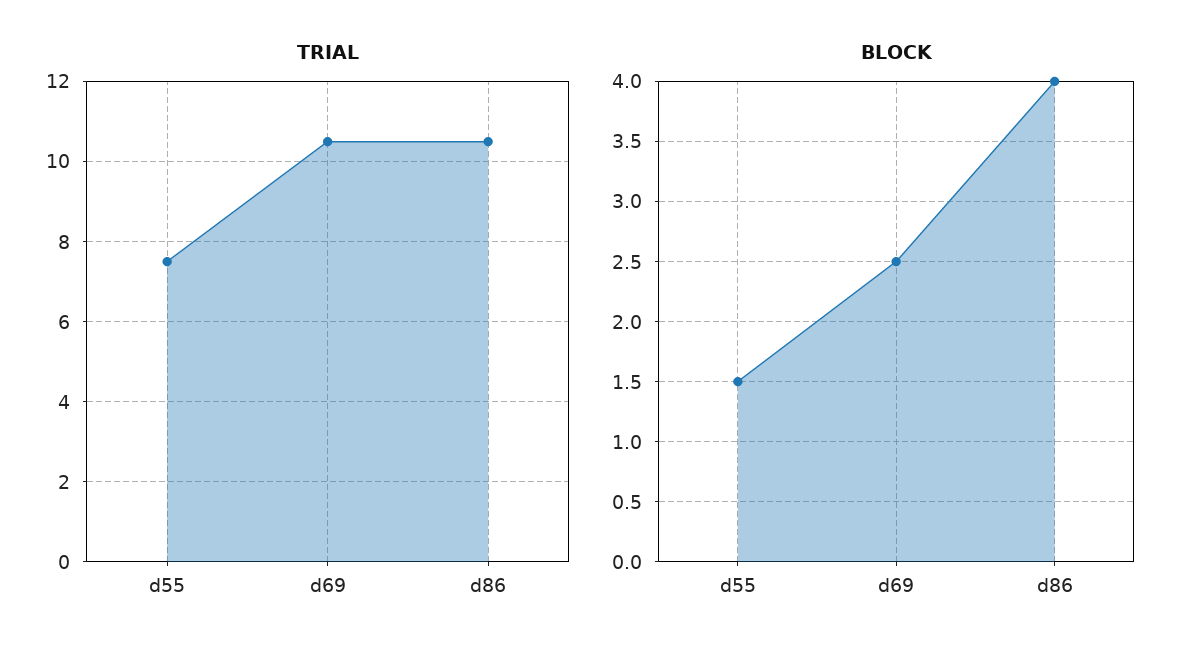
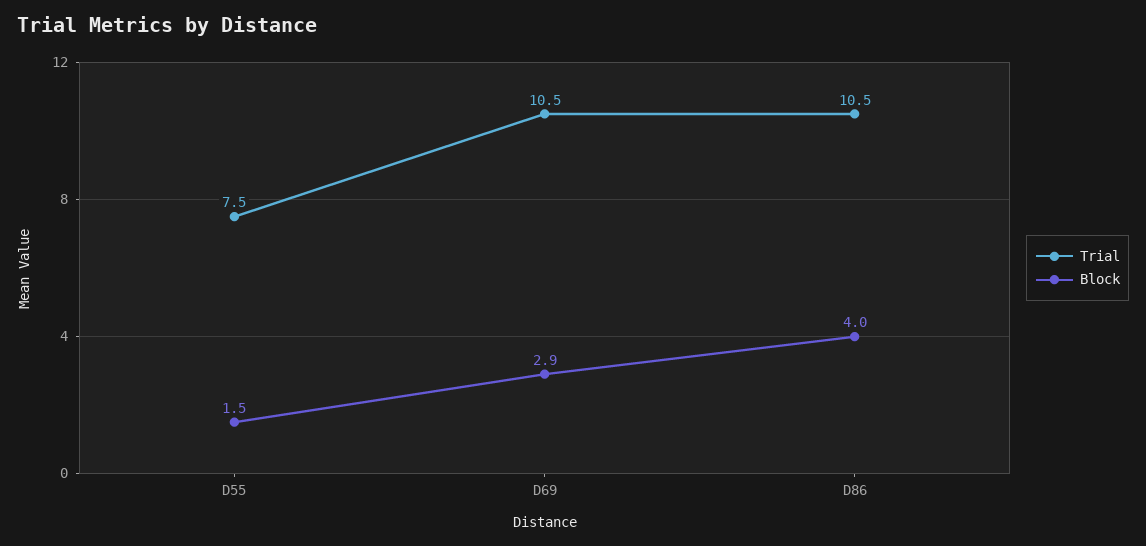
  {
    "TRIAL": {
      "d55": 7.5,
      "d69": 10.5,
      "d86": 10.5
    },
    "BLOCK": {
      "d55": 1.5,
-     "d69": 2.5,
+     "d69": 2.9,
      "d86": 4
    }
  }

